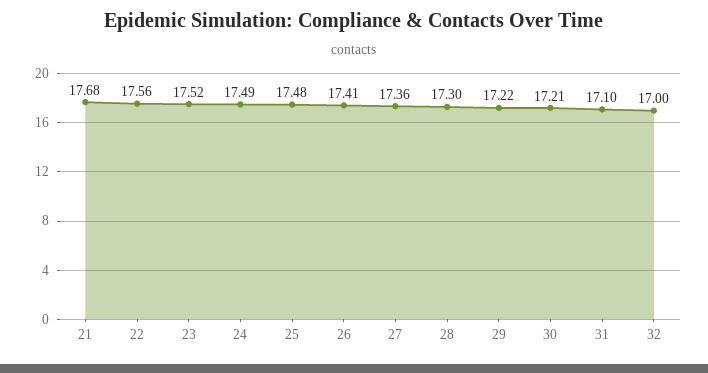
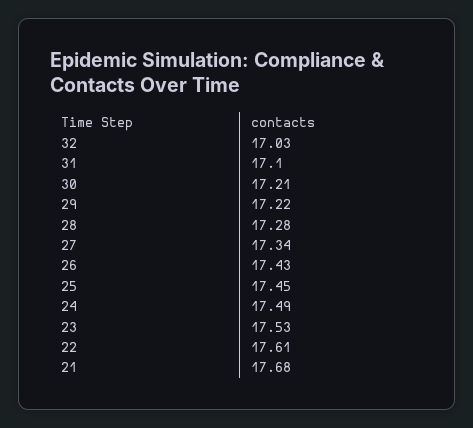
  {
    "21": 17.68,
-   "22": 17.56,
+   "22": 17.61,
-   "23": 17.52,
+   "23": 17.53,
    "24": 17.49,
-   "25": 17.48,
+   "25": 17.45,
-   "26": 17.41,
+   "26": 17.43,
-   "27": 17.36,
+   "27": 17.34,
-   "28": 17.3,
+   "28": 17.28,
    "29": 17.22,
    "30": 17.21,
    "31": 17.1,
-   "32": 17
+   "32": 17.03
  }

